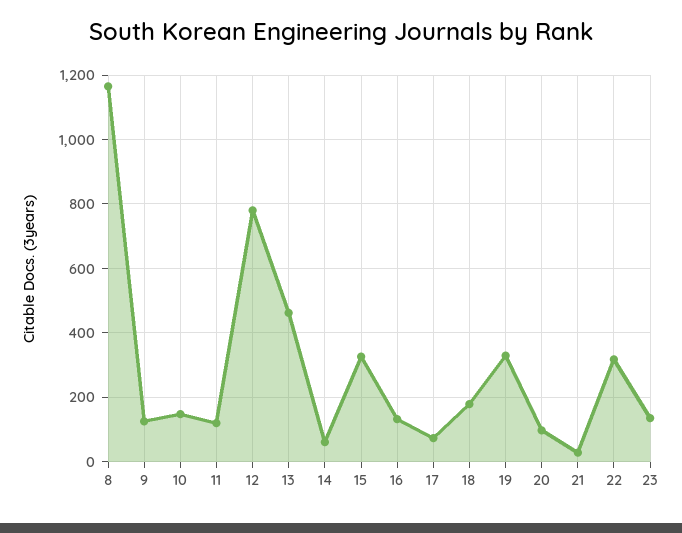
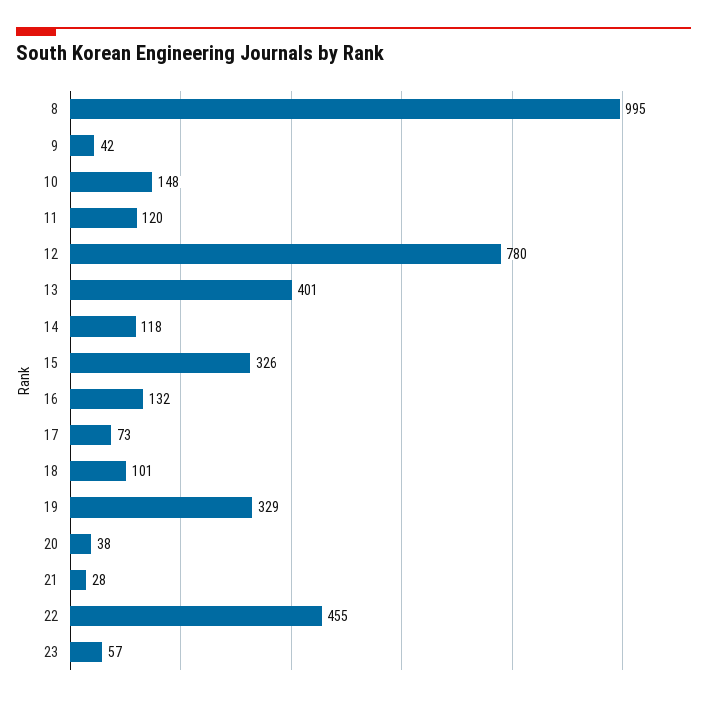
  {
-   "8": 1160,
+   "8": 995,
-   "9": 120,
+   "9": 42,
    "10": 148,
    "11": 120,
    "12": 780,
-   "13": 460,
+   "13": 401,
-   "14": 60,
+   "14": 118,
    "15": 326,
    "16": 132,
    "17": 73,
-   "18": 180,
+   "18": 101,
    "19": 329,
-   "20": 100,
+   "20": 38,
    "21": 28,
-   "22": 320,
+   "22": 455,
-   "23": 140
+   "23": 57
  }

